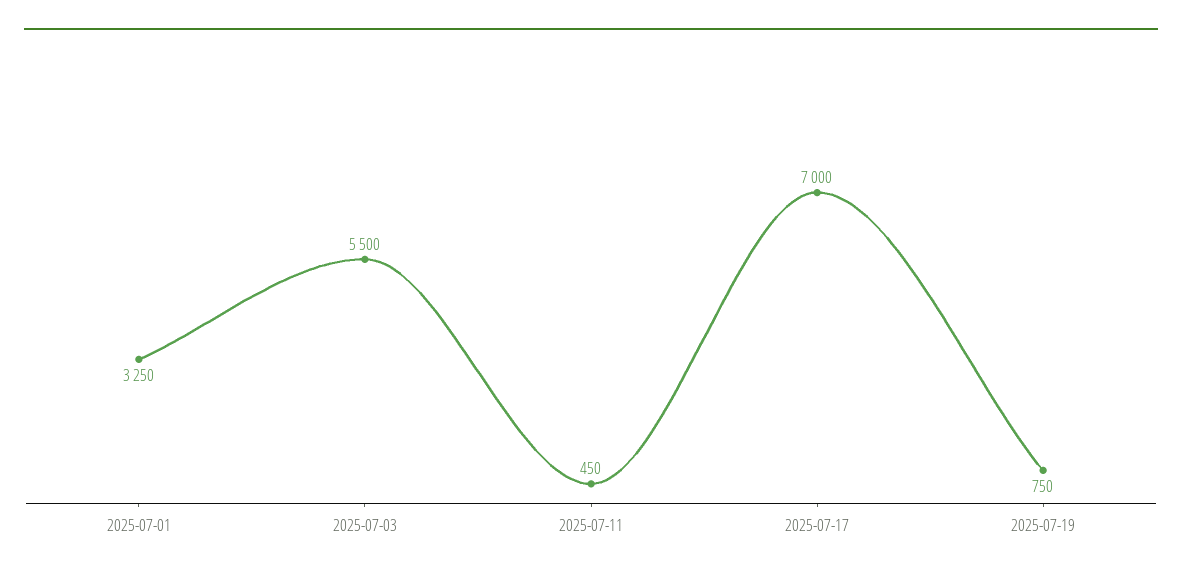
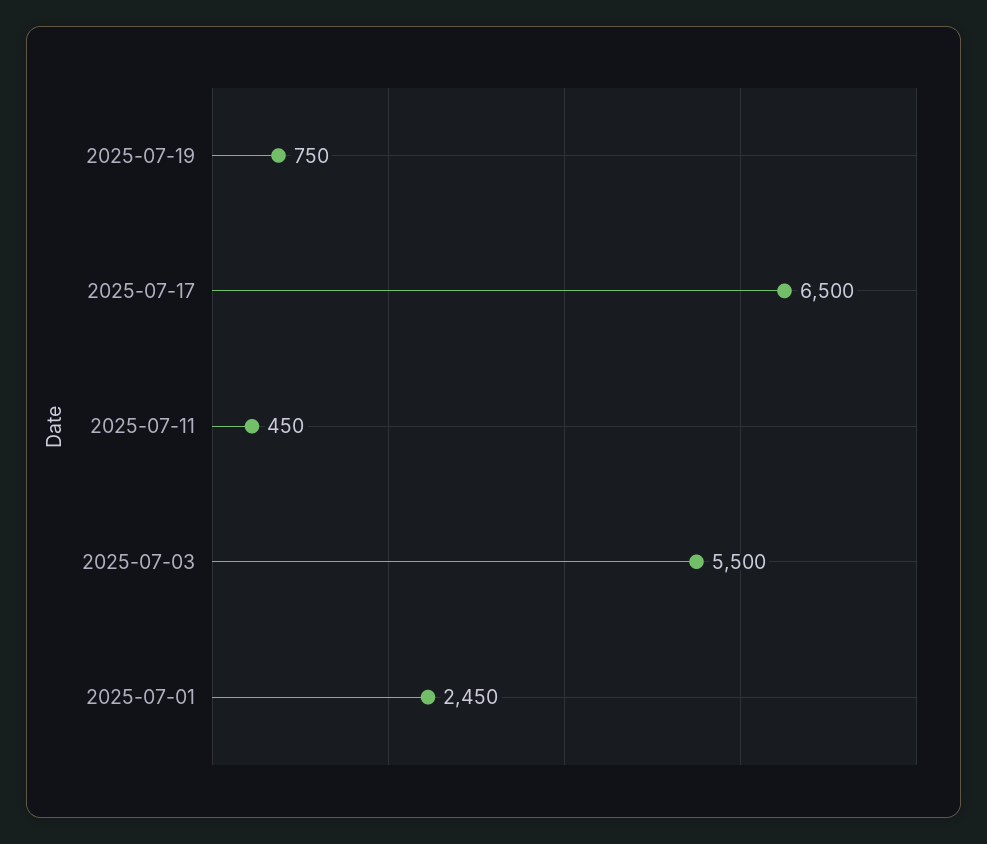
  {
-   "2025-07-01": 3250,
+   "2025-07-01": 2450,
    "2025-07-03": 5500,
    "2025-07-11": 450,
-   "2025-07-17": 7000,
+   "2025-07-17": 6500,
    "2025-07-19": 750
  }

